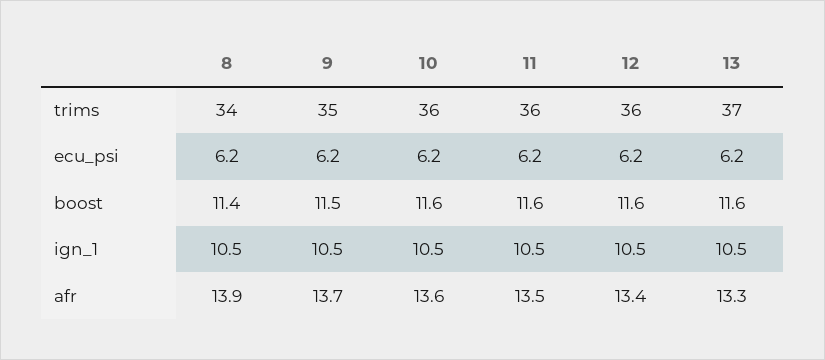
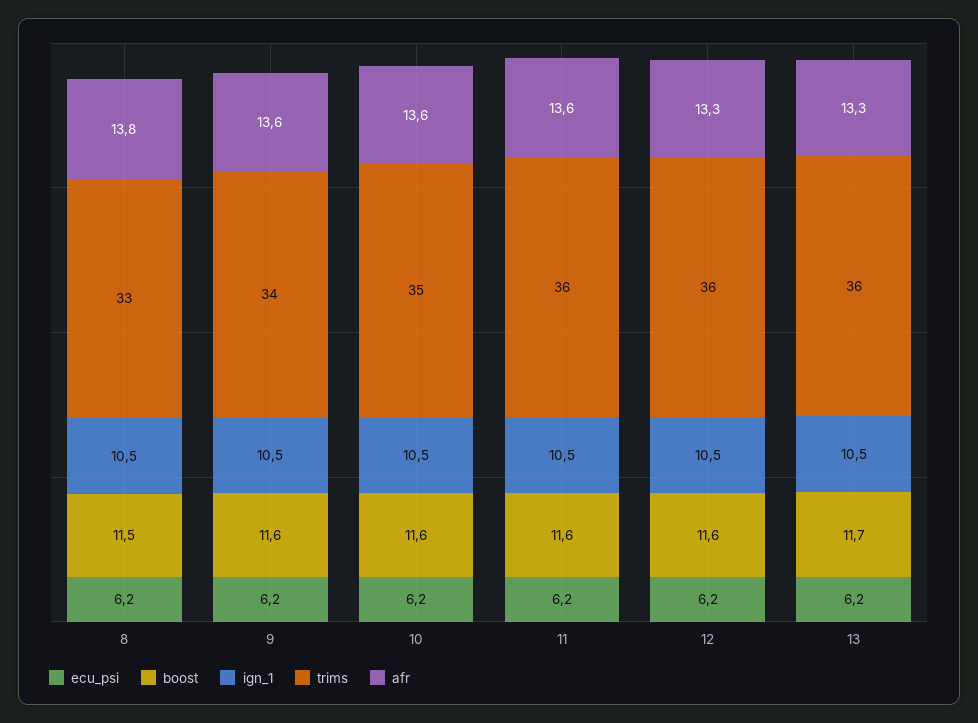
  {
    "trims": {
-     "8": 34,
+     "8": 33,
-     "9": 35,
+     "9": 34,
-     "10": 36,
+     "10": 35,
      "11": 36,
      "12": 36,
-     "13": 37
+     "13": 36
    },
    "ecu_psi": {
      "8": 6.2,
      "9": 6.2,
      "10": 6.2,
      "11": 6.2,
      "12": 6.2,
      "13": 6.2
    },
    "boost": {
-     "8": 11.4,
+     "8": 11.5,
-     "9": 11.5,
+     "9": 11.6,
      "10": 11.6,
      "11": 11.6,
      "12": 11.6,
-     "13": 11.6
+     "13": 11.7
    },
    "ign_1": {
      "8": 10.5,
      "9": 10.5,
      "10": 10.5,
      "11": 10.5,
      "12": 10.5,
      "13": 10.5
    },
    "afr": {
-     "8": 13.9,
+     "8": 13.8,
-     "9": 13.7,
+     "9": 13.6,
      "10": 13.6,
-     "11": 13.5,
+     "11": 13.6,
-     "12": 13.4,
+     "12": 13.3,
      "13": 13.3
    }
  }

